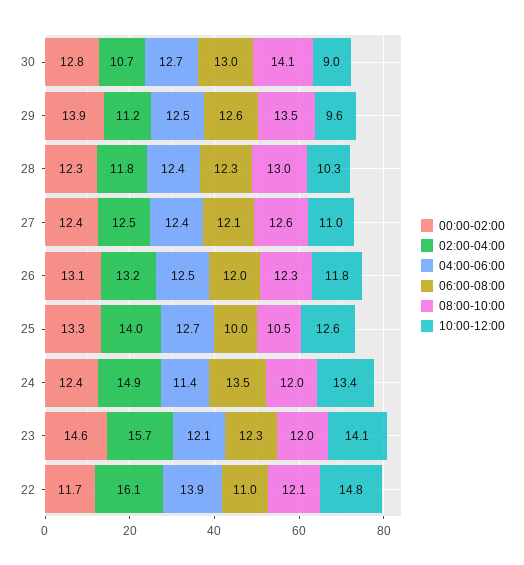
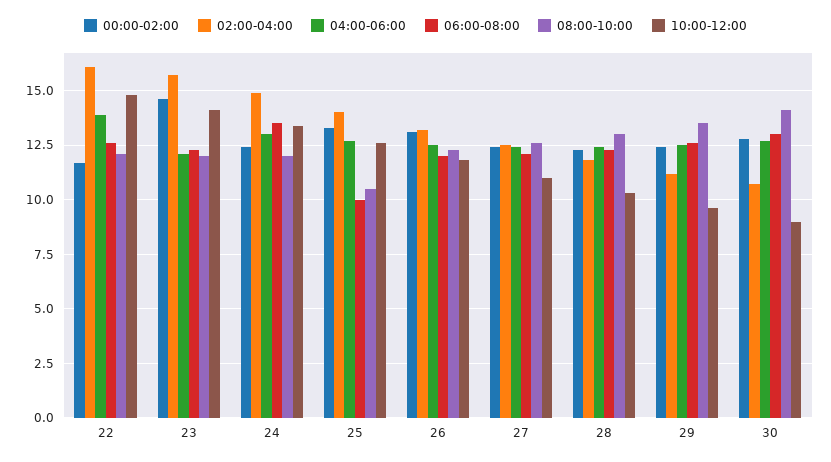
  {
    "00:00-02:00": {
      "30": 12.8,
-     "29": 13.9,
+     "29": 12.5,
      "28": 12.3,
      "27": 12.4,
      "26": 13.1,
      "25": 13.3,
      "24": 12.4,
      "23": 14.6,
      "22": 11.7
    },
    "02:00-04:00": {
      "30": 10.7,
      "29": 11.2,
      "28": 11.8,
      "27": 12.5,
      "26": 13.2,
      "25": 14,
      "24": 14.9,
      "23": 15.7,
      "22": 16.1
    },
    "04:00-06:00": {
      "30": 12.7,
      "29": 12.5,
      "28": 12.4,
      "27": 12.4,
      "26": 12.5,
      "25": 12.7,
-     "24": 11.4,
+     "24": 13,
      "23": 12.1,
      "22": 13.9
    },
    "06:00-08:00": {
      "30": 13,
      "29": 12.6,
      "28": 12.3,
      "27": 12.1,
      "26": 12,
      "25": 10,
      "24": 13.5,
      "23": 12.3,
-     "22": 11
+     "22": 12.5
    },
    "08:00-10:00": {
      "30": 14.1,
      "29": 13.5,
      "28": 13,
      "27": 12.6,
      "26": 12.3,
      "25": 10.5,
      "24": 12,
      "23": 12,
      "22": 12.1
    },
    "10:00-12:00": {
      "30": 9,
      "29": 9.6,
      "28": 10.3,
      "27": 11,
      "26": 11.8,
      "25": 12.6,
      "24": 13.4,
      "23": 14.1,
      "22": 14.8
    }
  }

